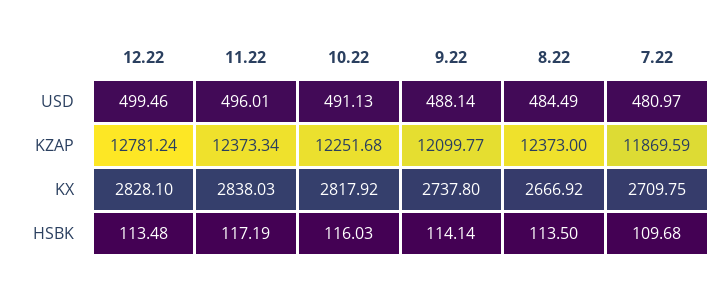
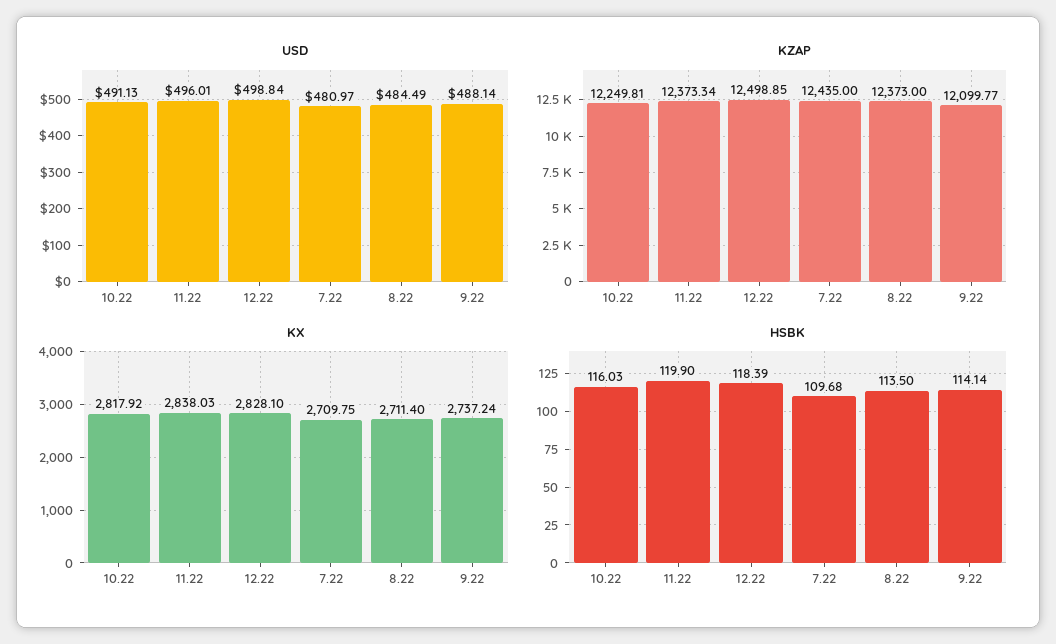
  {
    "USD": {
-     "12.22": 499.46,
+     "12.22": 498.84,
      "11.22": 496.01,
      "10.22": 491.13,
      "9.22": 488.14,
      "8.22": 484.49,
      "7.22": 480.97
    },
    "KZAP": {
-     "12.22": 12781.24,
+     "12.22": 12498.85,
      "11.22": 12373.34,
-     "10.22": 12251.68,
+     "10.22": 12249.81,
      "9.22": 12099.77,
      "8.22": 12373,
-     "7.22": 11869.59
+     "7.22": 12435
    },
    "KX": {
      "12.22": 2828.1,
      "11.22": 2838.03,
      "10.22": 2817.92,
-     "9.22": 2737.8,
+     "9.22": 2737.24,
-     "8.22": 2666.92,
+     "8.22": 2711.4,
      "7.22": 2709.75
    },
    "HSBK": {
-     "12.22": 113.48,
+     "12.22": 118.39,
-     "11.22": 117.19,
+     "11.22": 119.9,
      "10.22": 116.03,
      "9.22": 114.14,
      "8.22": 113.5,
      "7.22": 109.68
    }
  }

